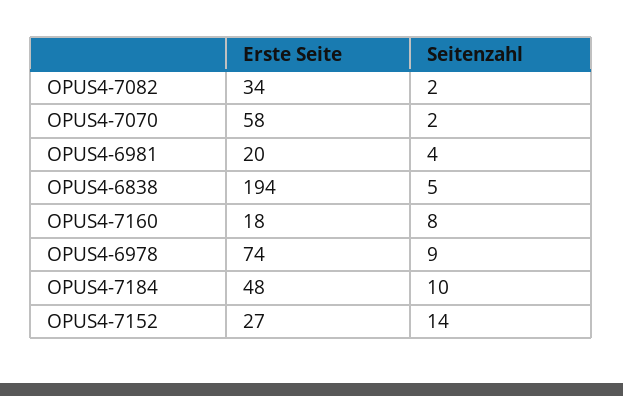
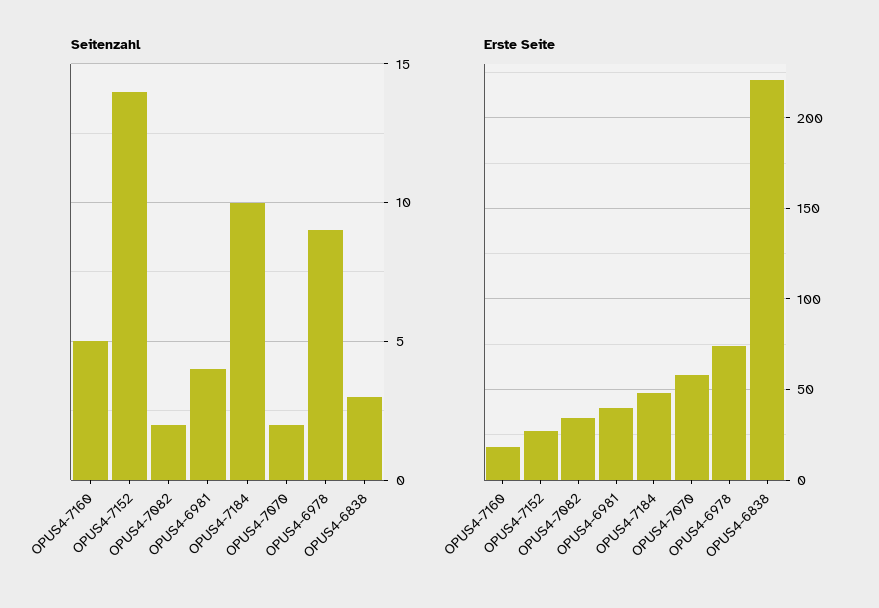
  {
    "Erste Seite": {
      "OPUS4-7082": 34,
      "OPUS4-7070": 58,
-     "OPUS4-6981": 20,
+     "OPUS4-6981": 40,
-     "OPUS4-6838": 194,
+     "OPUS4-6838": 220,
      "OPUS4-7160": 18,
      "OPUS4-6978": 74,
      "OPUS4-7184": 48,
      "OPUS4-7152": 27
    },
    "Seitenzahl": {
      "OPUS4-7082": 2,
      "OPUS4-7070": 2,
      "OPUS4-6981": 4,
-     "OPUS4-6838": 5,
+     "OPUS4-6838": 3,
-     "OPUS4-7160": 8,
+     "OPUS4-7160": 5,
      "OPUS4-6978": 9,
      "OPUS4-7184": 10,
      "OPUS4-7152": 14
    }
  }

